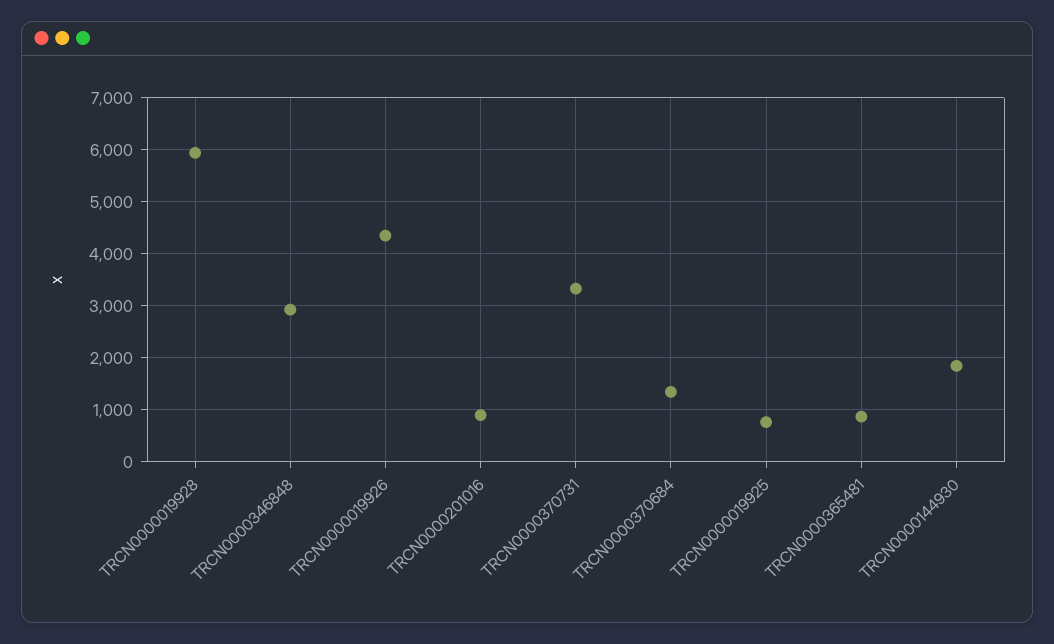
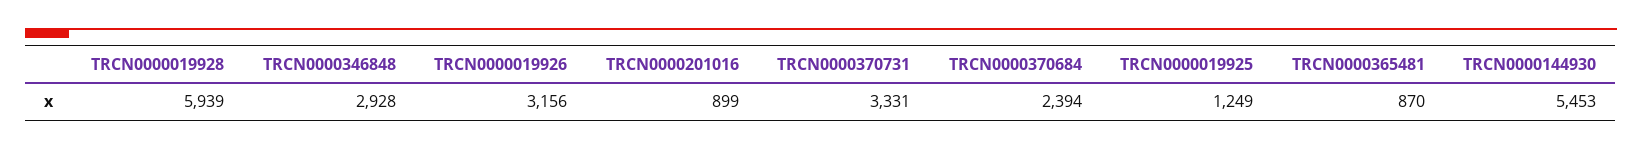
  {
    "TRCN0000019928": 5939,
    "TRCN0000346848": 2928,
-   "TRCN0000019926": 4400,
+   "TRCN0000019926": 3156,
    "TRCN0000201016": 899,
    "TRCN0000370731": 3331,
-   "TRCN0000370684": 1400,
+   "TRCN0000370684": 2394,
-   "TRCN0000019925": 800,
+   "TRCN0000019925": 1249,
    "TRCN0000365481": 870,
-   "TRCN0000144930": 1800
+   "TRCN0000144930": 5453
  }

